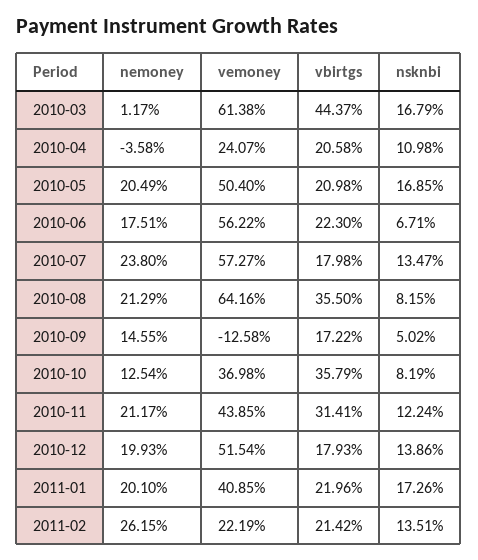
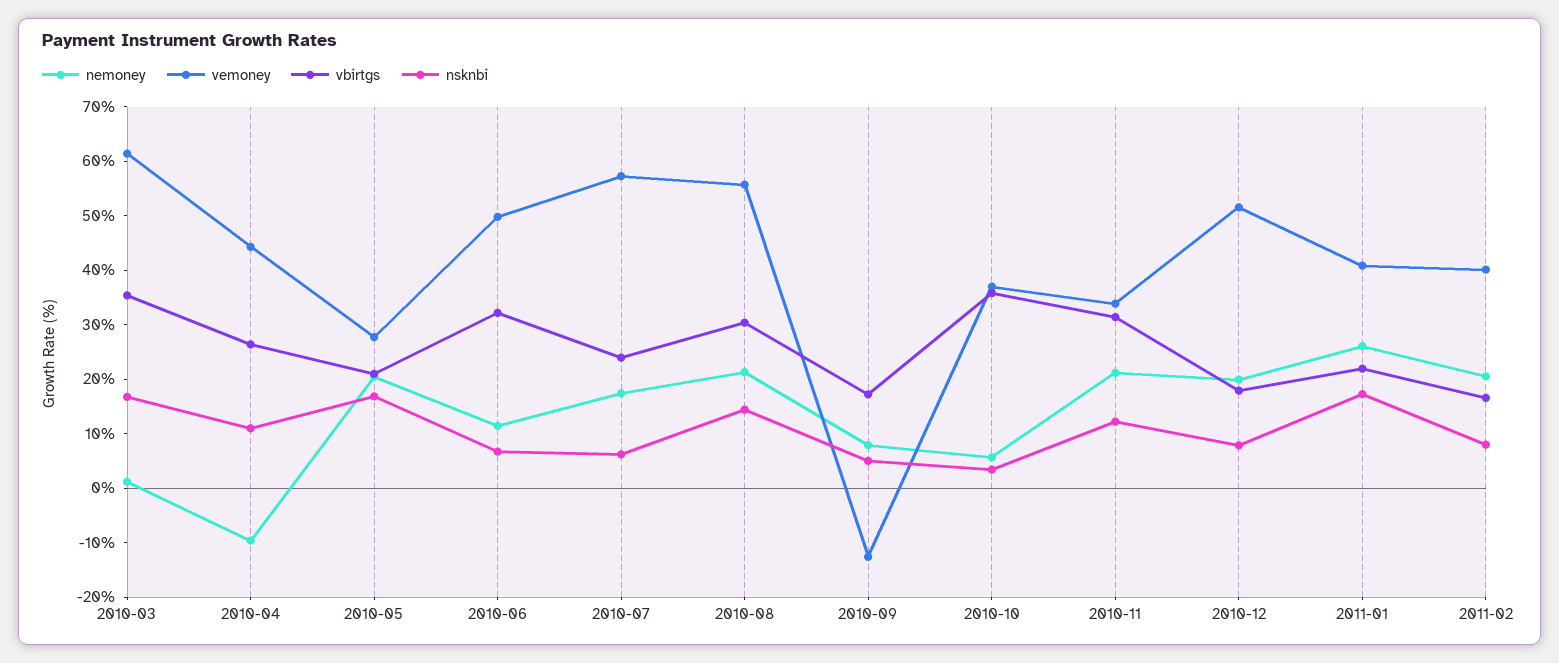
  {
    "nemoney": {
      "2010-03": 1.17,
-     "2010-04": -3.58,
+     "2010-04": -10,
      "2010-05": 20.49,
-     "2010-06": 17.51,
+     "2010-06": 12,
-     "2010-07": 23.8,
+     "2010-07": 18,
      "2010-08": 21.29,
-     "2010-09": 14.55,
+     "2010-09": 8,
-     "2010-10": 12.54,
+     "2010-10": 6,
      "2010-11": 21.17,
      "2010-12": 19.93,
-     "2011-01": 20.1,
+     "2011-01": 26,
-     "2011-02": 26.15
+     "2011-02": 20
    },
    "vemoney": {
      "2010-03": 61.38,
-     "2010-04": 24.07,
+     "2010-04": 44,
-     "2010-05": 50.4,
+     "2010-05": 28,
-     "2010-06": 56.22,
+     "2010-06": 50,
      "2010-07": 57.27,
-     "2010-08": 64.16,
+     "2010-08": 56,
      "2010-09": -12.58,
      "2010-10": 36.98,
-     "2010-11": 43.85,
+     "2010-11": 34,
      "2010-12": 51.54,
      "2011-01": 40.85,
-     "2011-02": 22.19
+     "2011-02": 40
    },
    "vbirtgs": {
-     "2010-03": 44.37,
+     "2010-03": 36,
-     "2010-04": 20.58,
+     "2010-04": 26,
      "2010-05": 20.98,
-     "2010-06": 22.3,
+     "2010-06": 32,
-     "2010-07": 17.98,
+     "2010-07": 24,
-     "2010-08": 35.5,
+     "2010-08": 30,
      "2010-09": 17.22,
      "2010-10": 35.79,
      "2010-11": 31.41,
      "2010-12": 17.93,
      "2011-01": 21.96,
-     "2011-02": 21.42
+     "2011-02": 16
    },
    "nsknbi": {
      "2010-03": 16.79,
      "2010-04": 10.98,
      "2010-05": 16.85,
      "2010-06": 6.71,
-     "2010-07": 13.47,
+     "2010-07": 6,
-     "2010-08": 8.15,
+     "2010-08": 14,
      "2010-09": 5.02,
-     "2010-10": 8.19,
+     "2010-10": 4,
      "2010-11": 12.24,
-     "2010-12": 13.86,
+     "2010-12": 8,
      "2011-01": 17.26,
-     "2011-02": 13.51
+     "2011-02": 8
    }
  }

